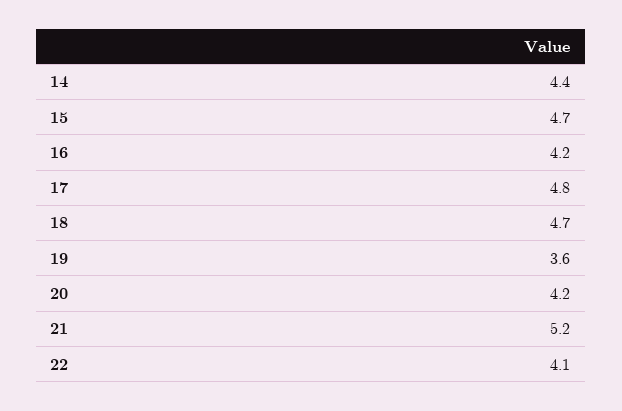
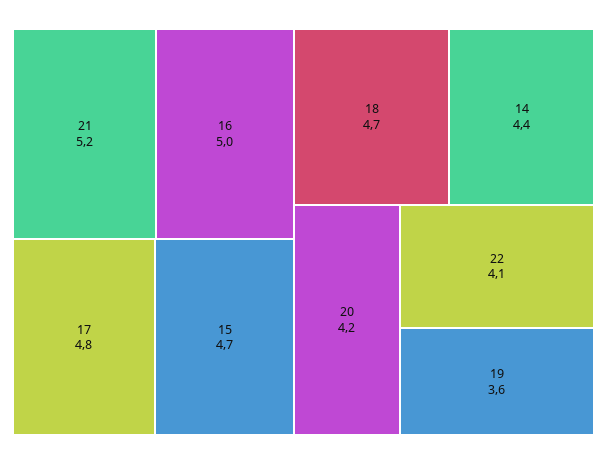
  {
    "14": 4.4,
    "15": 4.7,
-   "16": 4.2,
+   "16": 5,
    "17": 4.8,
    "18": 4.7,
    "19": 3.6,
    "20": 4.2,
    "21": 5.2,
    "22": 4.1
  }

